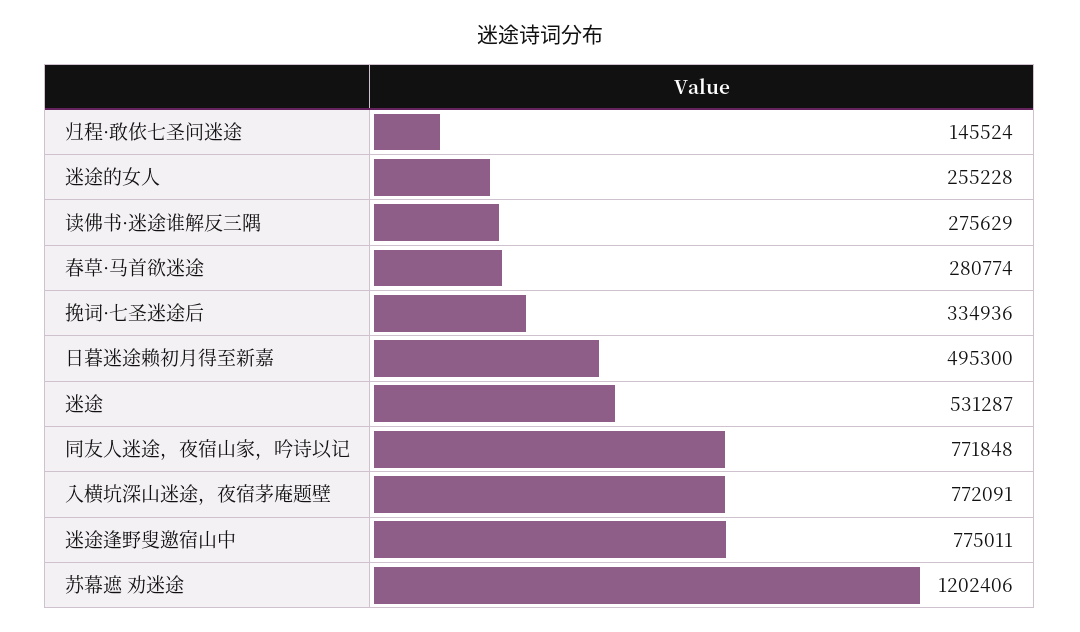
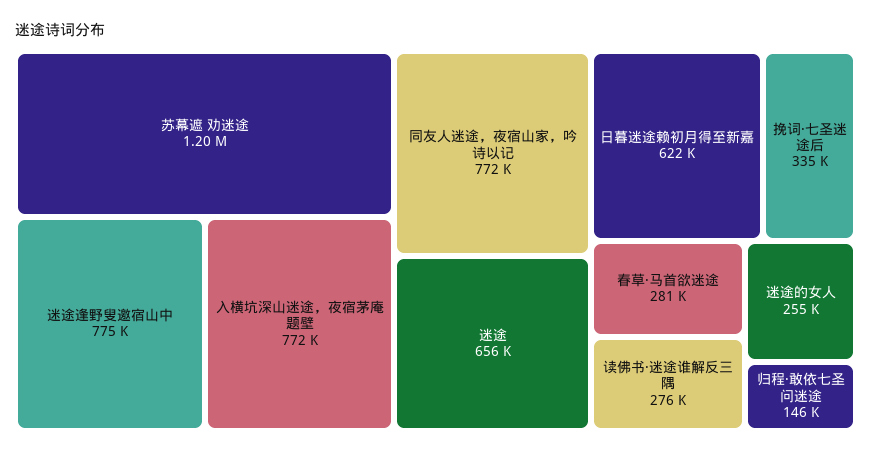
  {
    "归程·敢依七圣问迷途": 145524,
    "迷途的女人": 255228,
    "读佛书·迷途谁解反三隅": 275629,
    "春草·马首欲迷途": 280774,
    "挽词·七圣迷途后": 334936,
-   "日暮迷途赖初月得至新嘉": 495300,
+   "日暮迷途赖初月得至新嘉": 622000,
-   "迷途": 531287,
+   "迷途": 656000,
    "同友人迷途，夜宿山家，吟诗以记": 771848,
    "入横坑深山迷途，夜宿茅庵题壁": 772091,
    "迷途逢野叟邀宿山中": 775011,
    "苏幕遮 劝迷途": 1202406
  }

